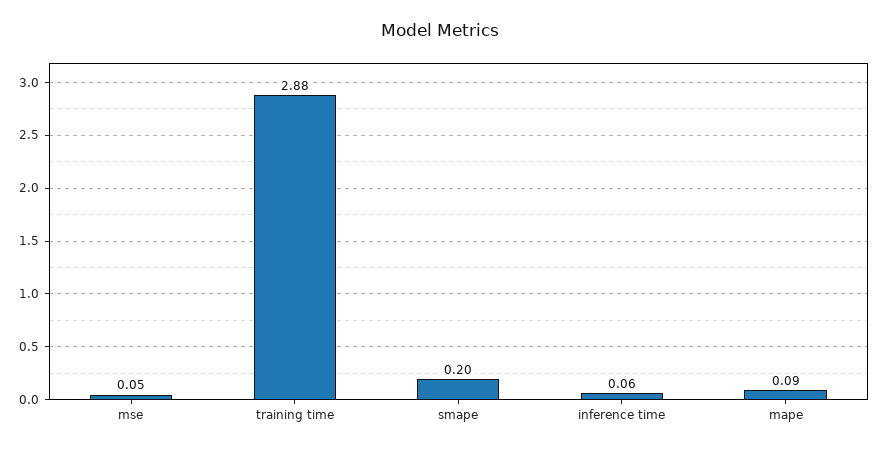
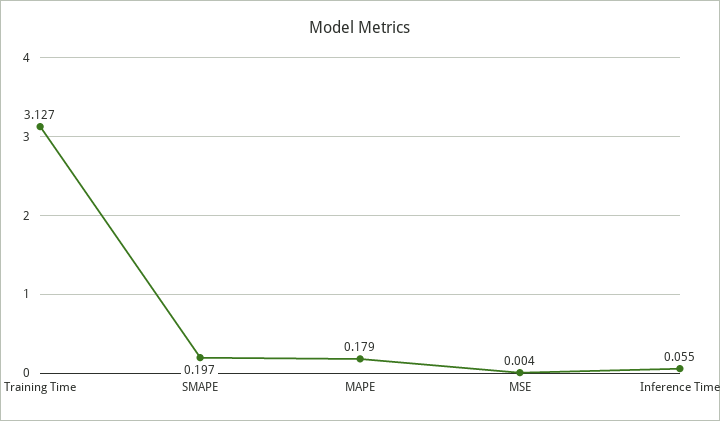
  {
-   "mse": 0.05,
+   "mse": 0.004,
-   "training time": 2.88,
+   "training time": 3.127,
    "smape": 0.197,
    "inference time": 0.055,
-   "mape": 0.09
+   "mape": 0.179
  }

